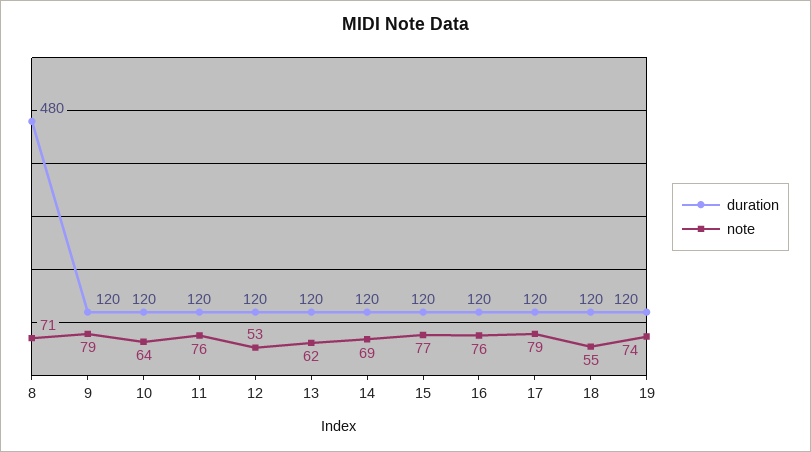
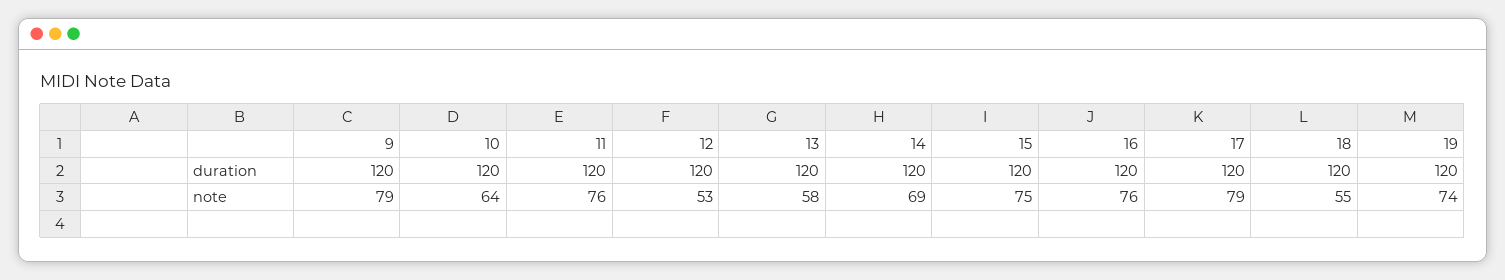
  {
    "duration": {
-     "8": 480,
      "9": 120,
      "10": 120,
      "11": 120,
      "12": 120,
      "13": 120,
      "14": 120,
      "15": 120,
      "16": 120,
      "17": 120,
      "18": 120,
      "19": 120
    },
    "note": {
-     "8": 71,
      "9": 79,
      "10": 64,
      "11": 76,
      "12": 53,
-     "13": 62,
+     "13": 58,
      "14": 69,
-     "15": 77,
+     "15": 75,
      "16": 76,
      "17": 79,
      "18": 55,
      "19": 74
    }
  }

